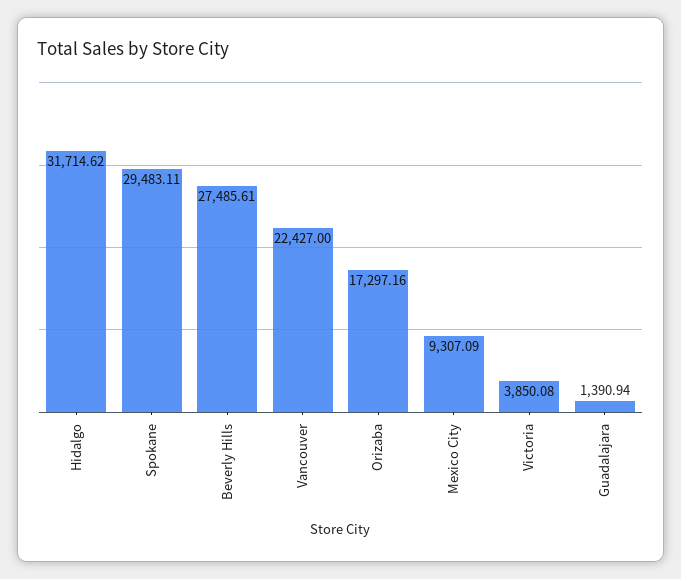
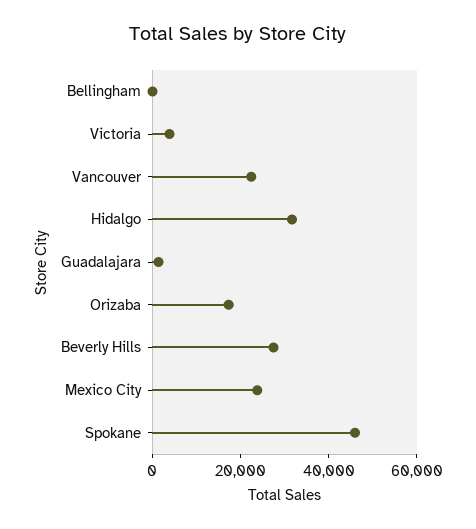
  {
    "Hidalgo": 31714.62,
-   "Spokane": 29483.11,
+   "Spokane": 45000,
    "Beverly Hills": 27485.61,
    "Vancouver": 22427,
    "Orizaba": 17297.16,
-   "Mexico City": 9307.09,
+   "Mexico City": 25000,
    "Victoria": 3850.08,
-   "Guadalajara": 1390.94
+   "Guadalajara": 1390.94,
+   "Bellingham": 0
  }

